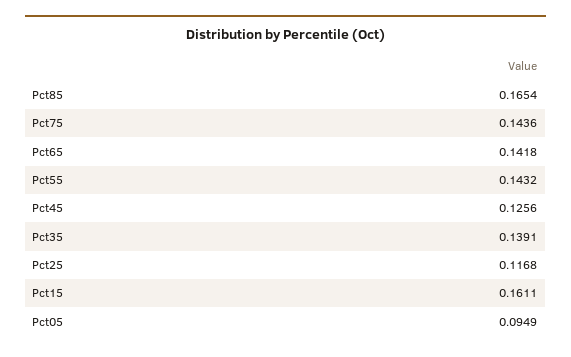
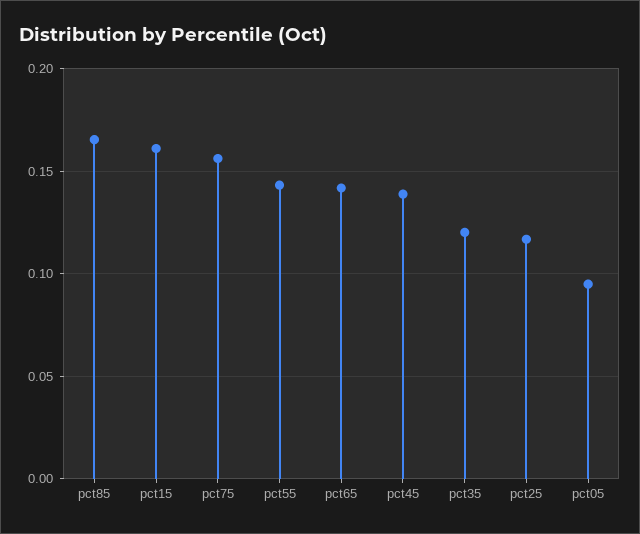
  {
    "Pct85": 0.1654,
-   "Pct75": 0.1436,
+   "Pct75": 0.155,
    "Pct65": 0.1418,
    "Pct55": 0.1432,
-   "Pct45": 0.1256,
+   "Pct45": 0.14,
-   "Pct35": 0.1391,
+   "Pct35": 0.12,
    "Pct25": 0.1168,
    "Pct15": 0.1611,
    "Pct05": 0.0949
  }

